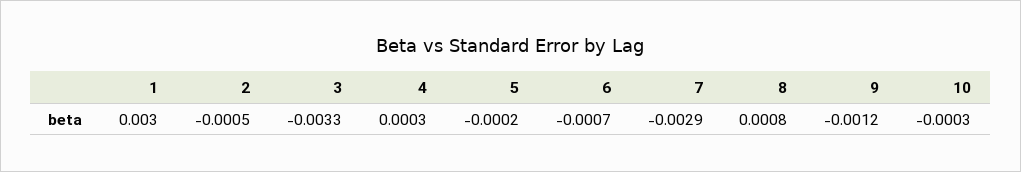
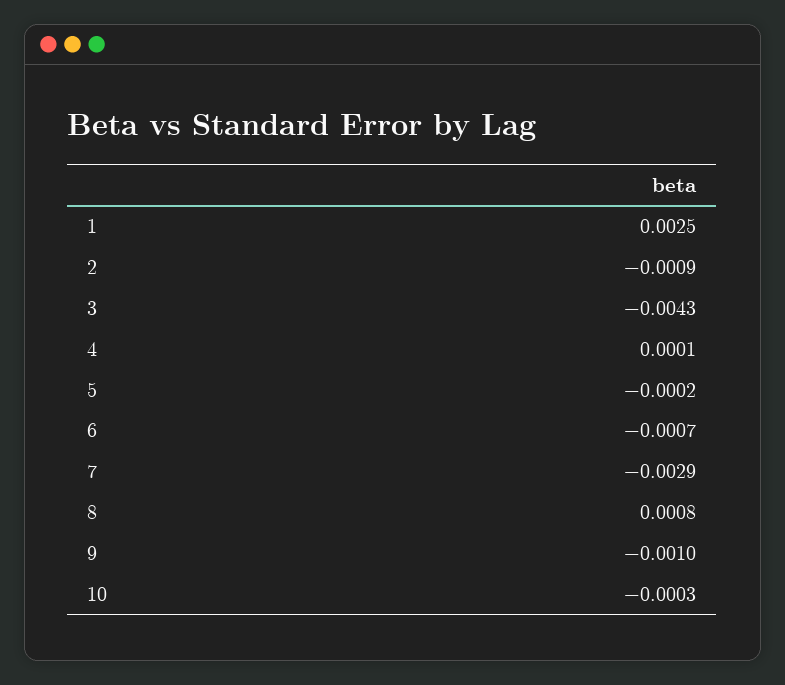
  {
-   "1": 0.003,
+   "1": 0.0025,
-   "2": -0.0005,
+   "2": -0.0009,
-   "3": -0.0033,
+   "3": -0.0043,
-   "4": 0.0003,
+   "4": 0.0001,
    "5": -0.0002,
    "6": -0.0007,
    "7": -0.0029,
    "8": 0.0008,
-   "9": -0.0012,
+   "9": -0.001,
    "10": -0.0003
  }

